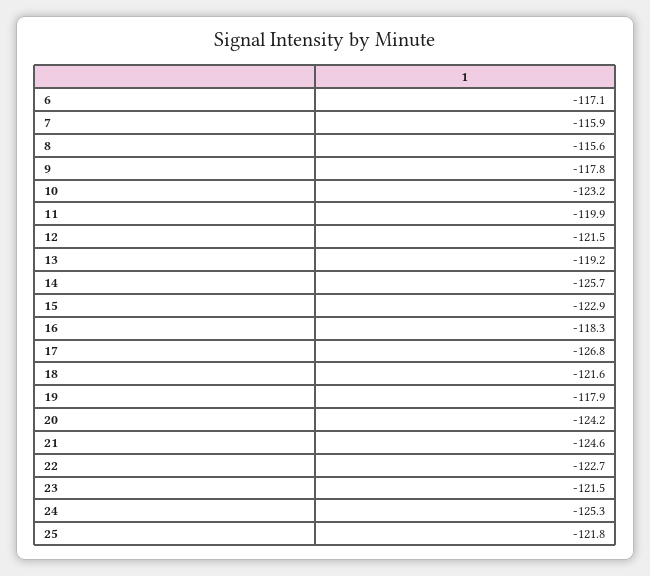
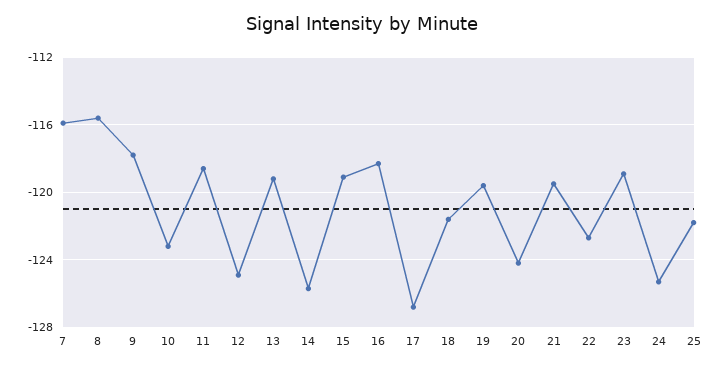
  {
-   "6": -117.1,
    "7": -115.9,
    "8": -115.6,
    "9": -117.8,
    "10": -123.2,
-   "11": -119.9,
+   "11": -118.5,
-   "12": -121.5,
+   "12": -125,
    "13": -119.2,
    "14": -125.7,
-   "15": -122.9,
+   "15": -119,
    "16": -118.3,
    "17": -126.8,
    "18": -121.6,
-   "19": -117.9,
+   "19": -119.5,
    "20": -124.2,
-   "21": -124.6,
+   "21": -119.5,
    "22": -122.7,
-   "23": -121.5,
+   "23": -119,
    "24": -125.3,
    "25": -121.8
  }

